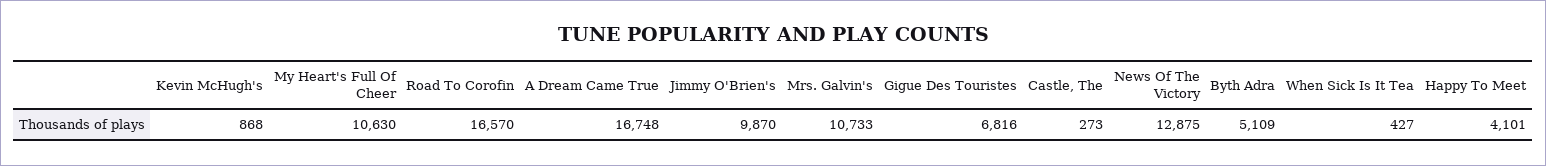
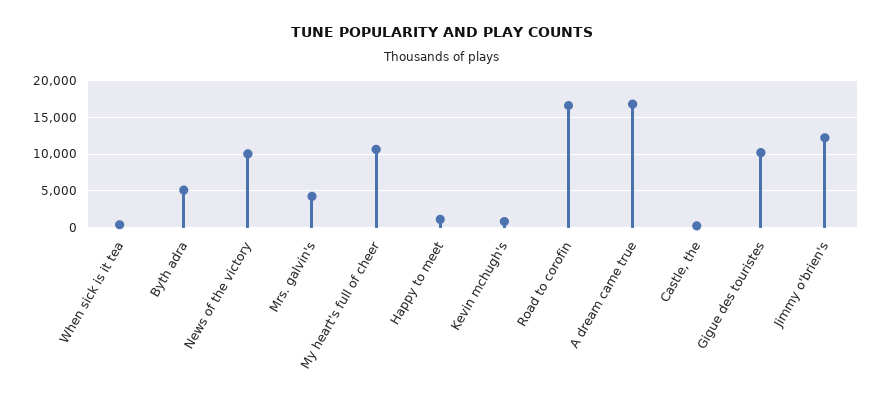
  {
    "Kevin McHugh's": 868,
    "My Heart's Full Of Cheer": 10630,
    "Road To Corofin": 16570,
    "A Dream Came True": 16748,
-   "Jimmy O'Brien's": 9870,
+   "Jimmy O'Brien's": 12000,
-   "Mrs. Galvin's": 10733,
+   "Mrs. Galvin's": 4000,
-   "Gigue Des Touristes": 6816,
+   "Gigue Des Touristes": 10000,
    "Castle, The": 273,
-   "News Of The Victory": 12875,
+   "News Of The Victory": 10000,
    "Byth Adra": 5109,
    "When Sick Is It Tea": 427,
-   "Happy To Meet": 4101
+   "Happy To Meet": 1000
  }

